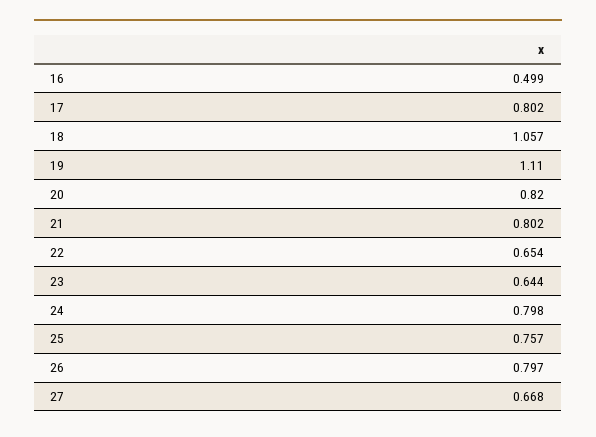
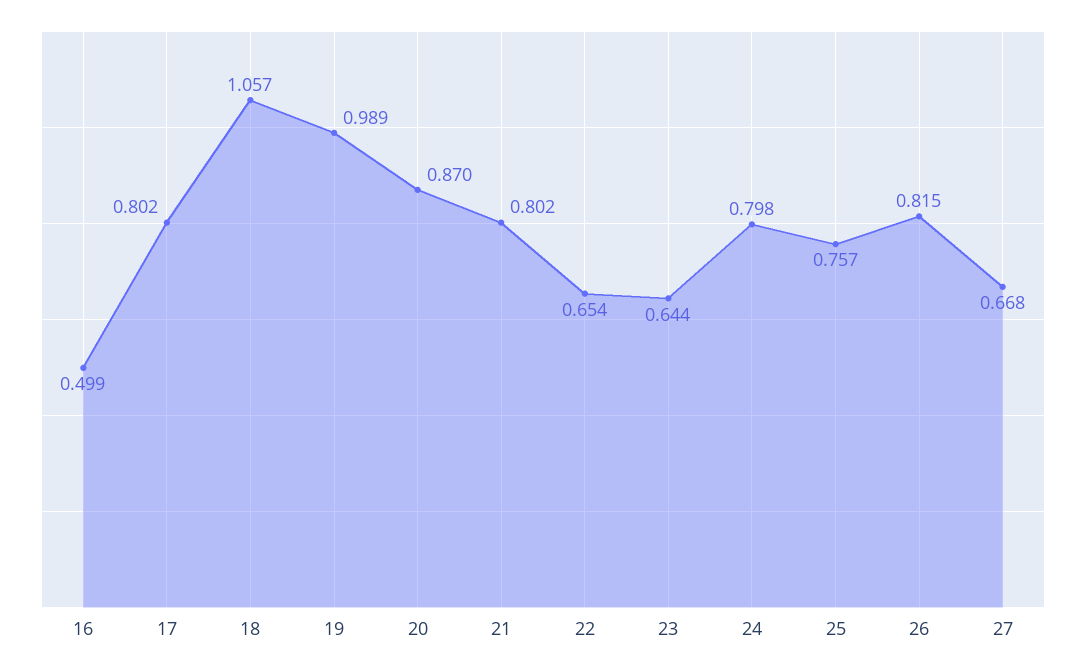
  {
    "16": 0.499,
    "17": 0.802,
    "18": 1.057,
-   "19": 1.11,
+   "19": 0.989,
-   "20": 0.82,
+   "20": 0.87,
    "21": 0.802,
    "22": 0.654,
    "23": 0.644,
    "24": 0.798,
    "25": 0.757,
-   "26": 0.797,
+   "26": 0.815,
    "27": 0.668
  }

